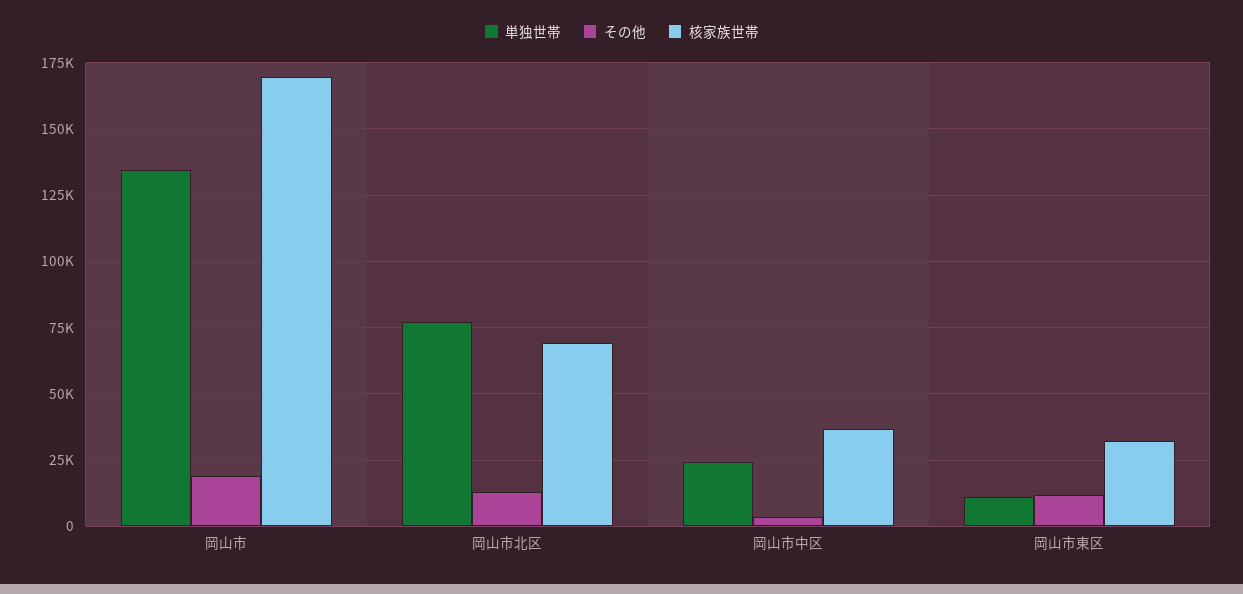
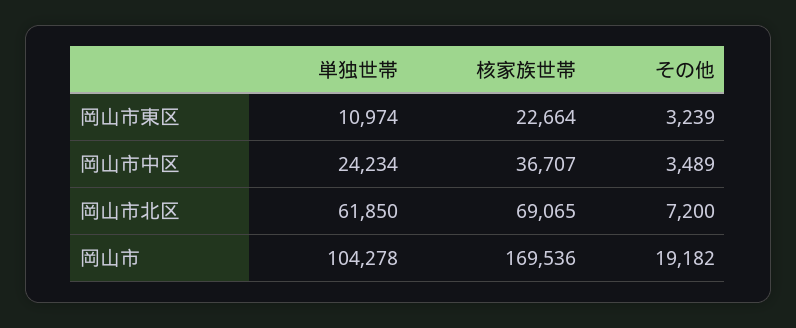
  {
    "単独世帯": {
-     "岡山市": 135000,
+     "岡山市": 104278,
-     "岡山市北区": 77500,
+     "岡山市北区": 61850,
      "岡山市中区": 24234,
      "岡山市東区": 10974
    },
    "その他": {
      "岡山市": 19182,
-     "岡山市北区": 12500,
+     "岡山市北区": 7200,
      "岡山市中区": 3489,
-     "岡山市東区": 12500
+     "岡山市東区": 3239
    },
    "核家族世帯": {
      "岡山市": 169536,
      "岡山市北区": 69065,
      "岡山市中区": 36707,
-     "岡山市東区": 32500
+     "岡山市東区": 22664
    }
  }

